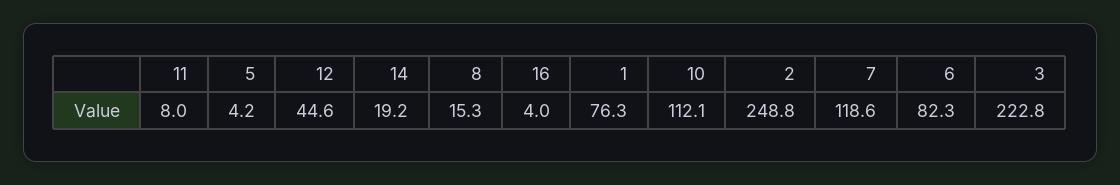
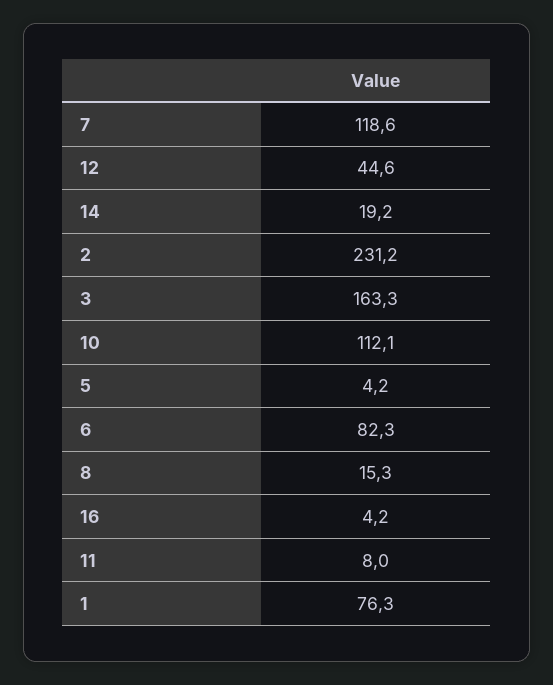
  {
    "11": 8,
    "5": 4.2,
    "12": 44.6,
    "14": 19.2,
    "8": 15.3,
-   "16": 4,
+   "16": 4.2,
    "1": 76.3,
    "10": 112.1,
-   "2": 248.8,
+   "2": 231.2,
    "7": 118.6,
    "6": 82.3,
-   "3": 222.8
+   "3": 163.3
  }

